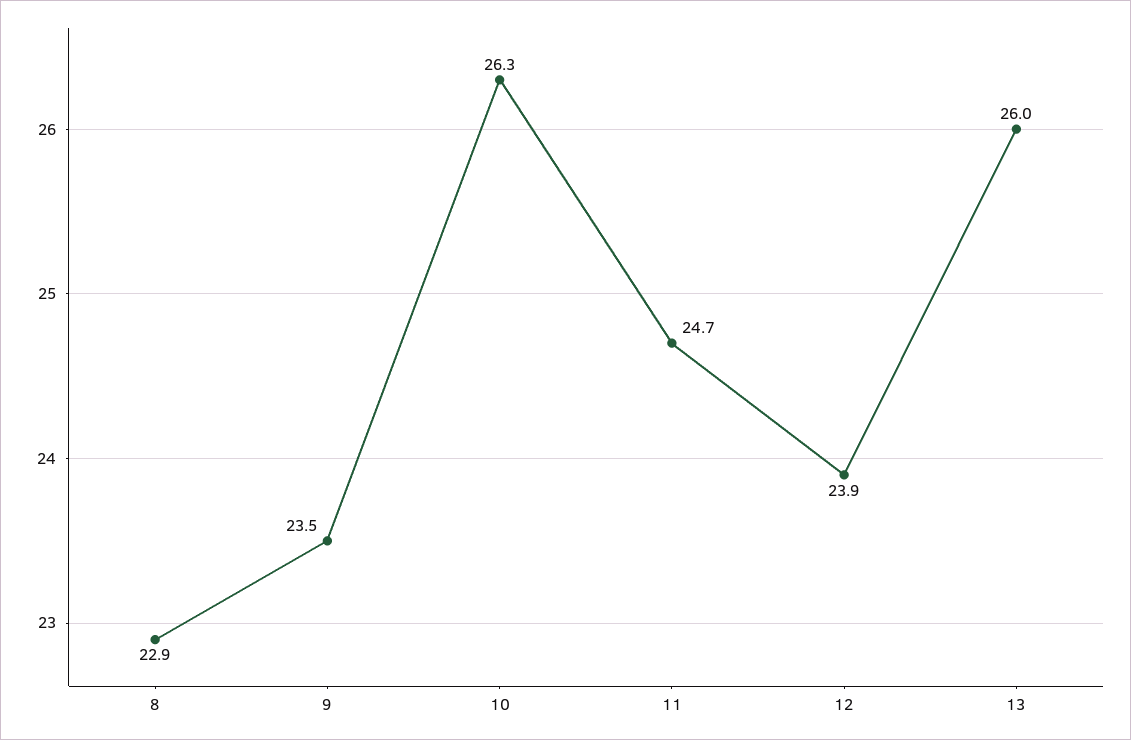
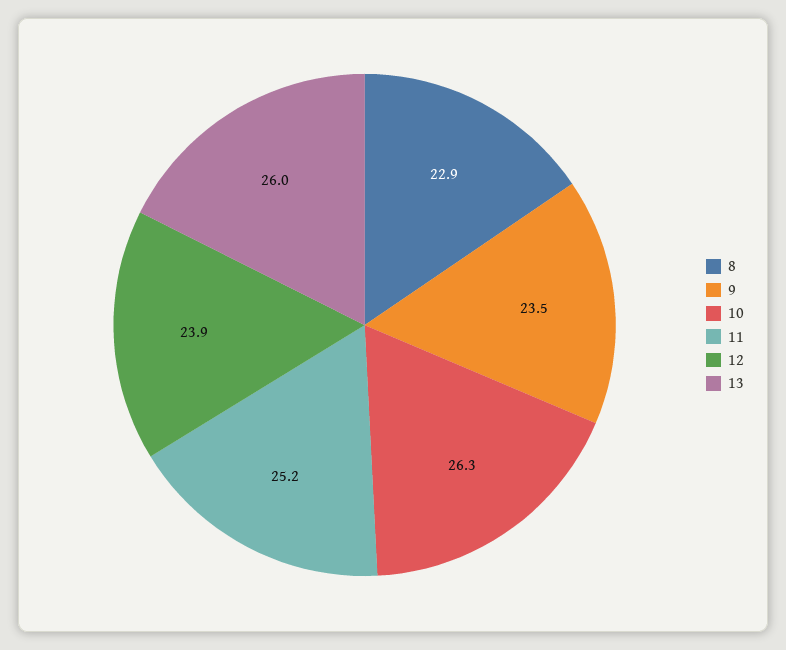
  {
    "8": 22.9,
    "9": 23.5,
    "10": 26.3,
-   "11": 24.7,
+   "11": 25.2,
    "12": 23.9,
    "13": 26
  }

